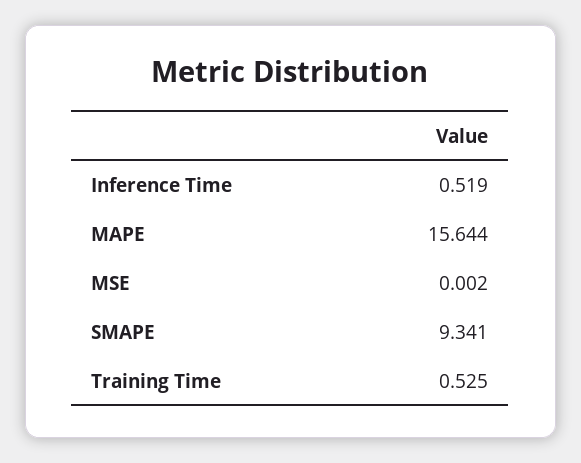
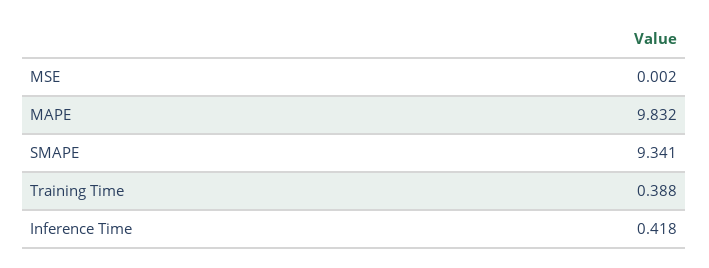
  {
-   "Inference Time": 0.519,
+   "Inference Time": 0.418,
-   "MAPE": 15.644,
+   "MAPE": 9.832,
    "MSE": 0.002,
    "SMAPE": 9.341,
-   "Training Time": 0.525
+   "Training Time": 0.388
  }

